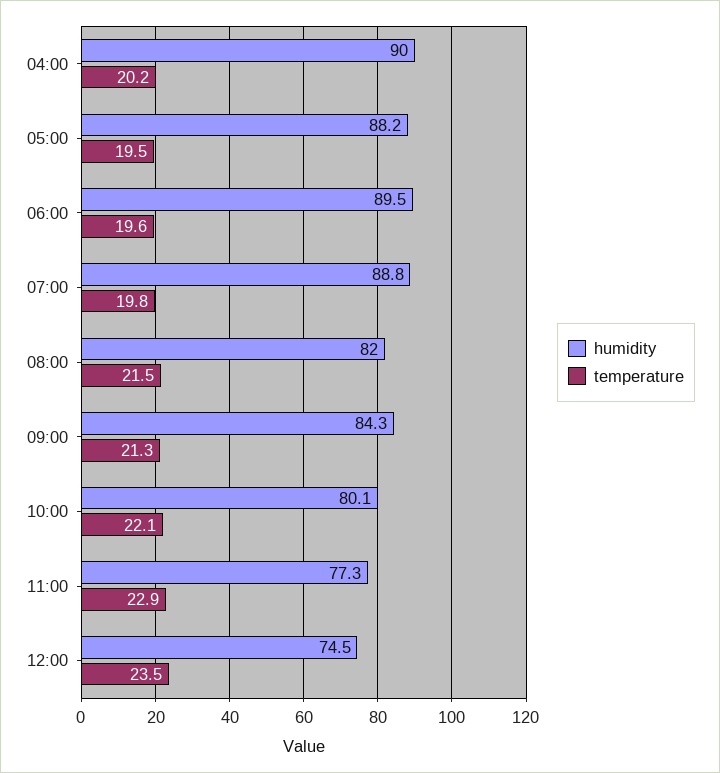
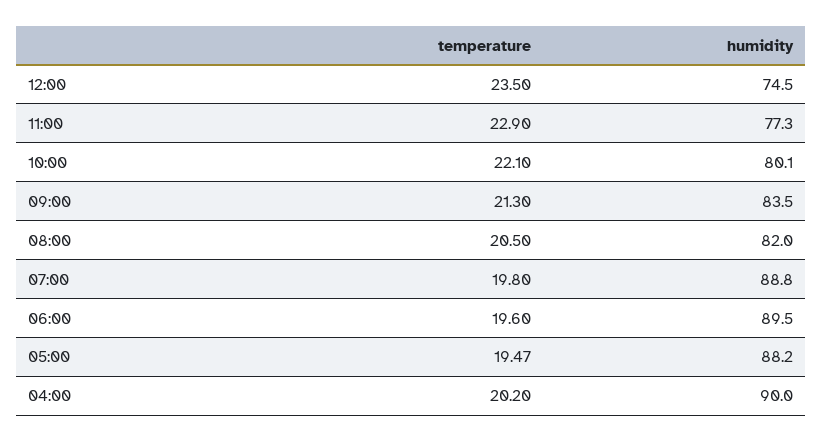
  {
    "humidity": {
      "04:00": 90,
      "05:00": 88.2,
      "06:00": 89.5,
      "07:00": 88.8,
      "08:00": 82,
-     "09:00": 84.3,
+     "09:00": 83.5,
      "10:00": 80.1,
      "11:00": 77.3,
      "12:00": 74.5
    },
    "temperature": {
      "04:00": 20.2,
      "05:00": 19.47,
      "06:00": 19.6,
      "07:00": 19.8,
-     "08:00": 21.5,
+     "08:00": 20.5,
      "09:00": 21.3,
      "10:00": 22.1,
      "11:00": 22.9,
      "12:00": 23.5
    }
  }

